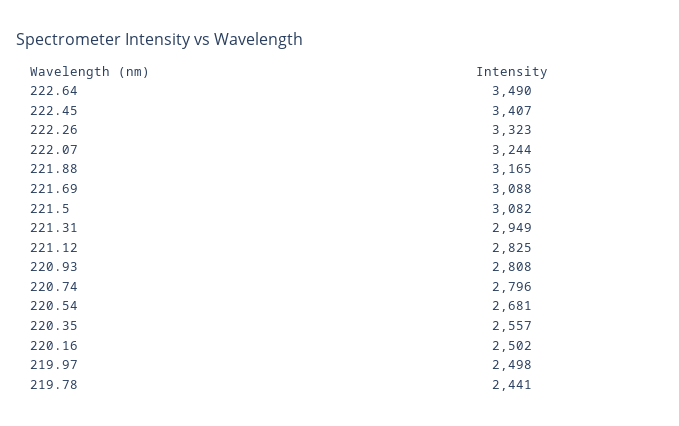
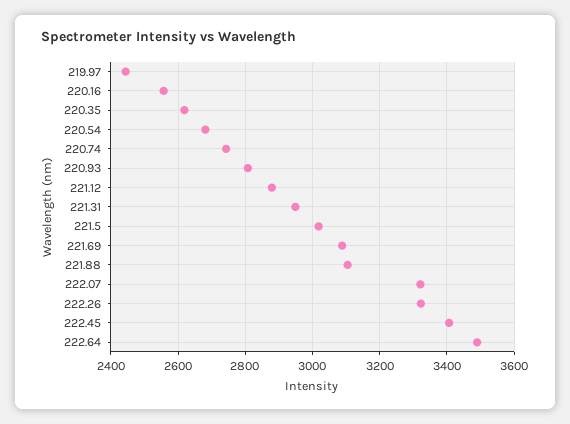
  {
    "222.64": 3490,
    "222.45": 3407,
    "222.26": 3323,
-   "222.07": 3244,
+   "222.07": 3320,
-   "221.88": 3165,
+   "221.88": 3100,
    "221.69": 3088,
-   "221.5": 3082,
+   "221.5": 3020,
    "221.31": 2949,
-   "221.12": 2825,
+   "221.12": 2880,
    "220.93": 2808,
-   "220.74": 2796,
+   "220.74": 2740,
    "220.54": 2681,
-   "220.35": 2557,
+   "220.35": 2620,
-   "220.16": 2502,
+   "220.16": 2560,
-   "219.97": 2498,
+   "219.97": 2440
-   "219.78": 2441
  }

